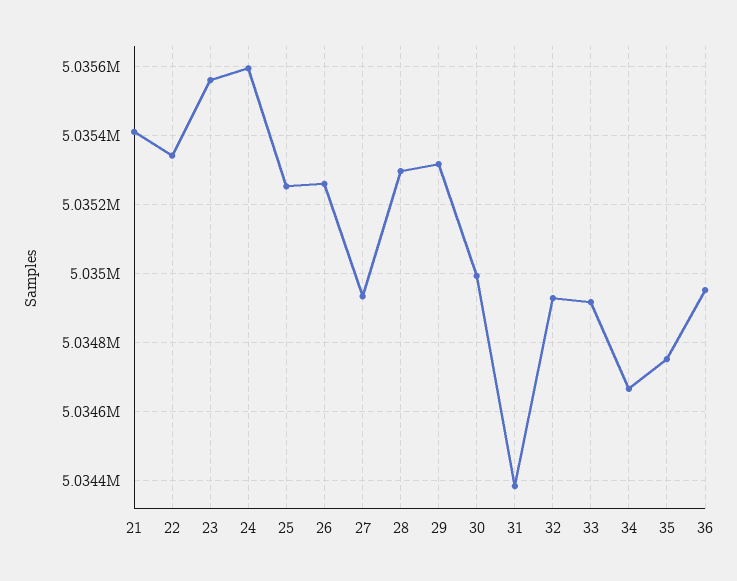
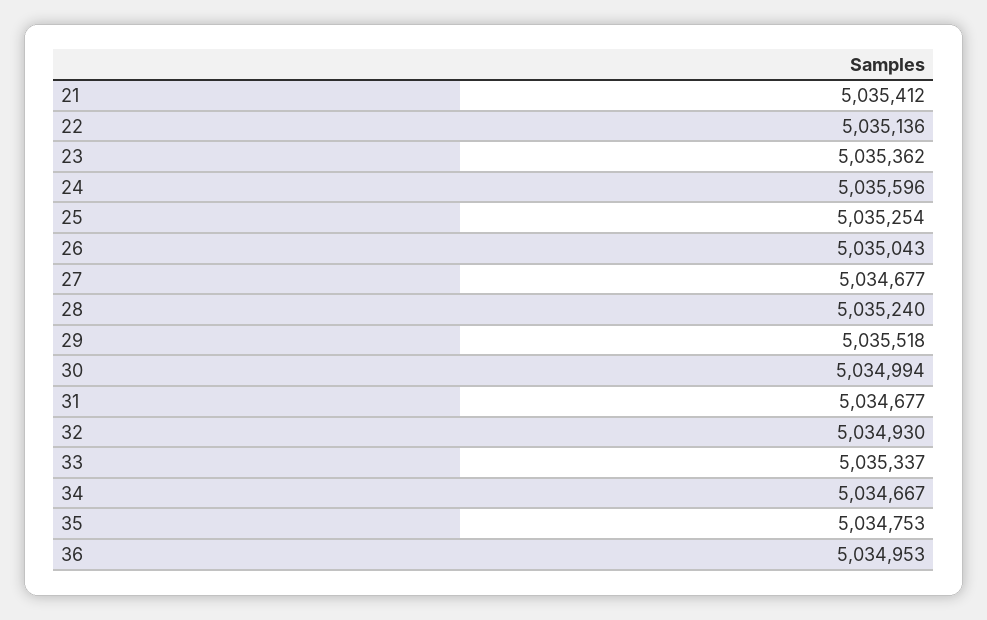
  {
    "21": 5035412,
-   "22": 5035340,
+   "22": 5035136,
-   "23": 5035560,
+   "23": 5035362,
    "24": 5035596,
    "25": 5035254,
-   "26": 5035260,
+   "26": 5035043,
-   "27": 5034940,
+   "27": 5034677,
-   "28": 5035300,
+   "28": 5035240,
-   "29": 5035320,
+   "29": 5035518,
    "30": 5034994,
-   "31": 5034380,
+   "31": 5034677,
    "32": 5034930,
-   "33": 5034920,
+   "33": 5035337,
    "34": 5034667,
    "35": 5034753,
    "36": 5034953
  }

